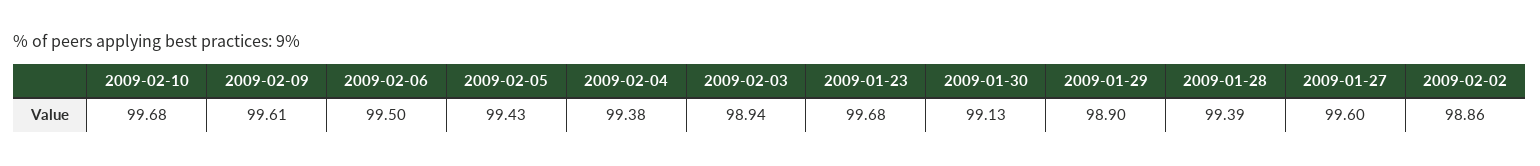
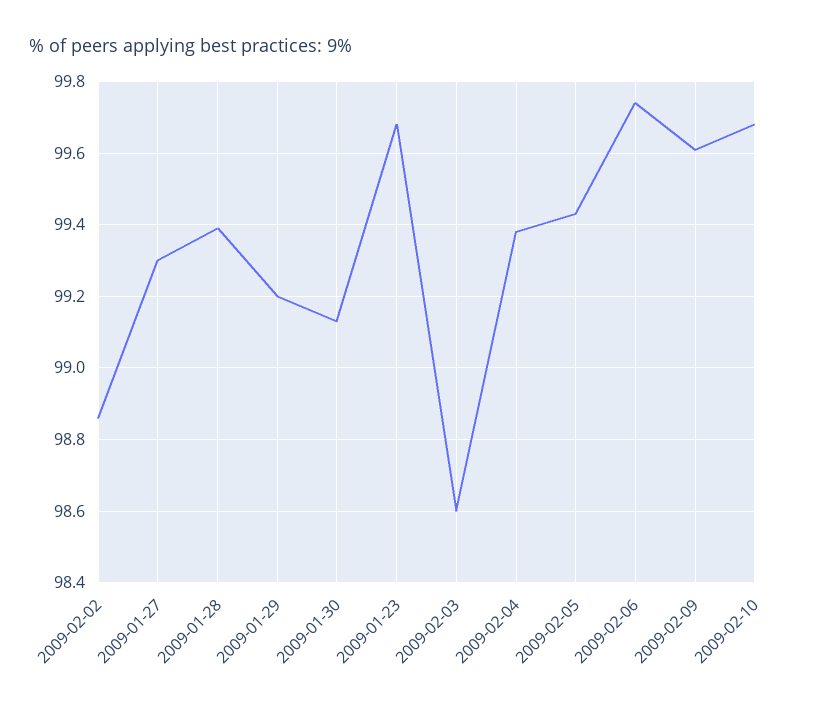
  {
    "2009-02-10": 99.68,
    "2009-02-09": 99.61,
-   "2009-02-06": 99.5,
+   "2009-02-06": 99.75,
    "2009-02-05": 99.43,
    "2009-02-04": 99.38,
-   "2009-02-03": 98.94,
+   "2009-02-03": 98.6,
    "2009-01-23": 99.68,
    "2009-01-30": 99.13,
-   "2009-01-29": 98.9,
+   "2009-01-29": 99.2,
    "2009-01-28": 99.39,
-   "2009-01-27": 99.6,
+   "2009-01-27": 99.3,
    "2009-02-02": 98.86
  }

